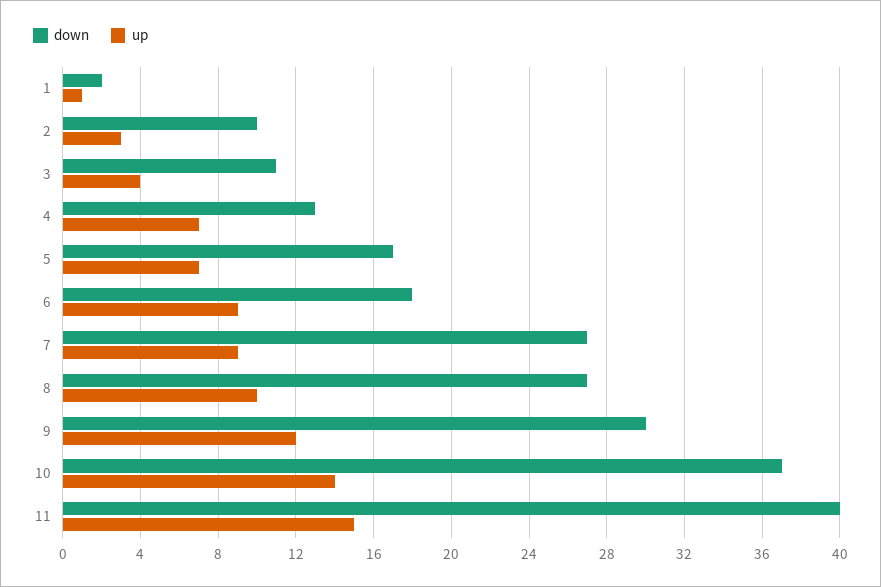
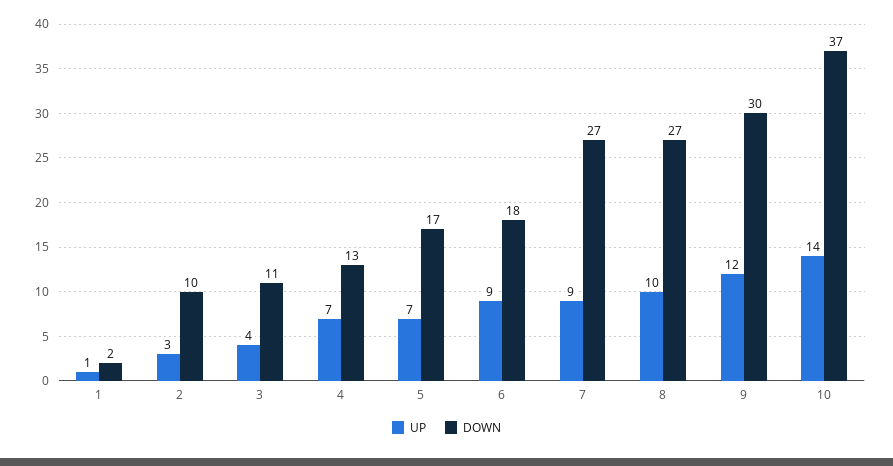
  {
    "down": {
      "1": 2,
      "2": 10,
      "3": 11,
      "4": 13,
      "5": 17,
      "6": 18,
      "7": 27,
      "8": 27,
      "9": 30,
-     "10": 37,
+     "10": 37
-     "11": 40
    },
    "up": {
      "1": 1,
      "2": 3,
      "3": 4,
      "4": 7,
      "5": 7,
      "6": 9,
      "7": 9,
      "8": 10,
      "9": 12,
-     "10": 14,
+     "10": 14
-     "11": 15
    }
  }

